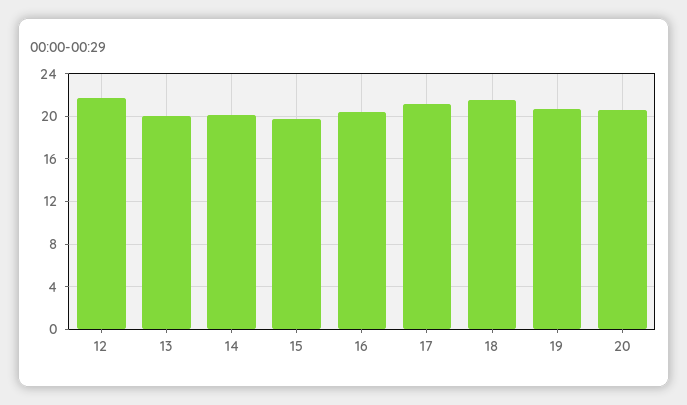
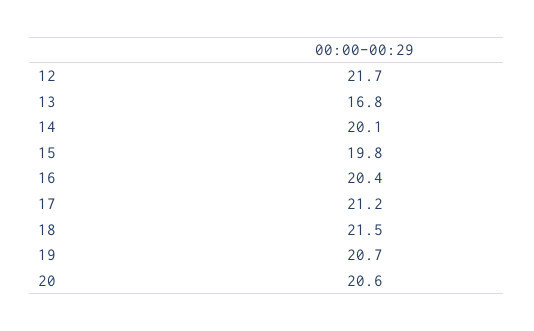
  {
    "12": 21.7,
-   "13": 20,
+   "13": 16.8,
    "14": 20.1,
    "15": 19.8,
    "16": 20.4,
    "17": 21.2,
    "18": 21.5,
    "19": 20.7,
    "20": 20.6
  }

